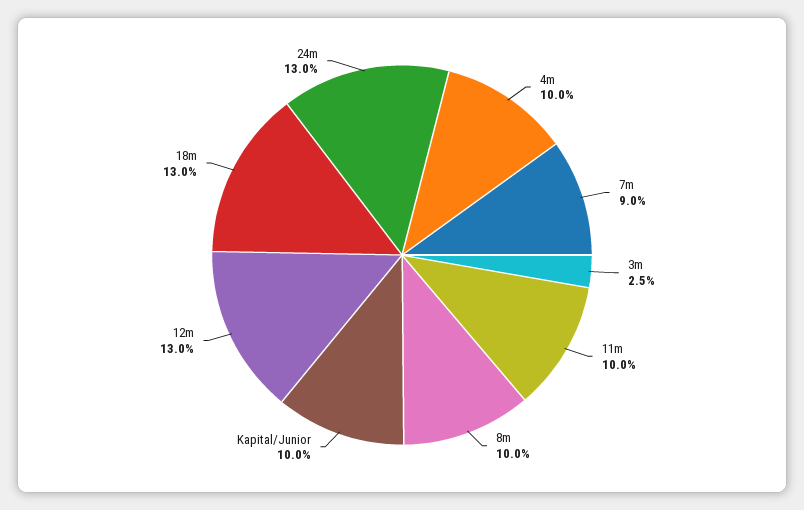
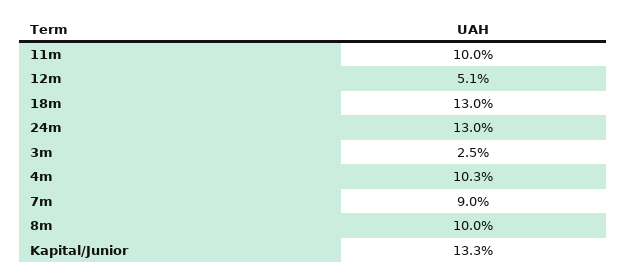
  {
-   "4m": 10,
+   "4m": 10.3,
    "7m": 9,
    "3m": 2.5,
    "11m": 10,
    "8m": 10,
-   "Kapital/Junior": 10,
+   "Kapital/Junior": 13.3,
-   "12m": 13,
+   "12m": 5.1,
    "18m": 13,
    "24m": 13
  }

